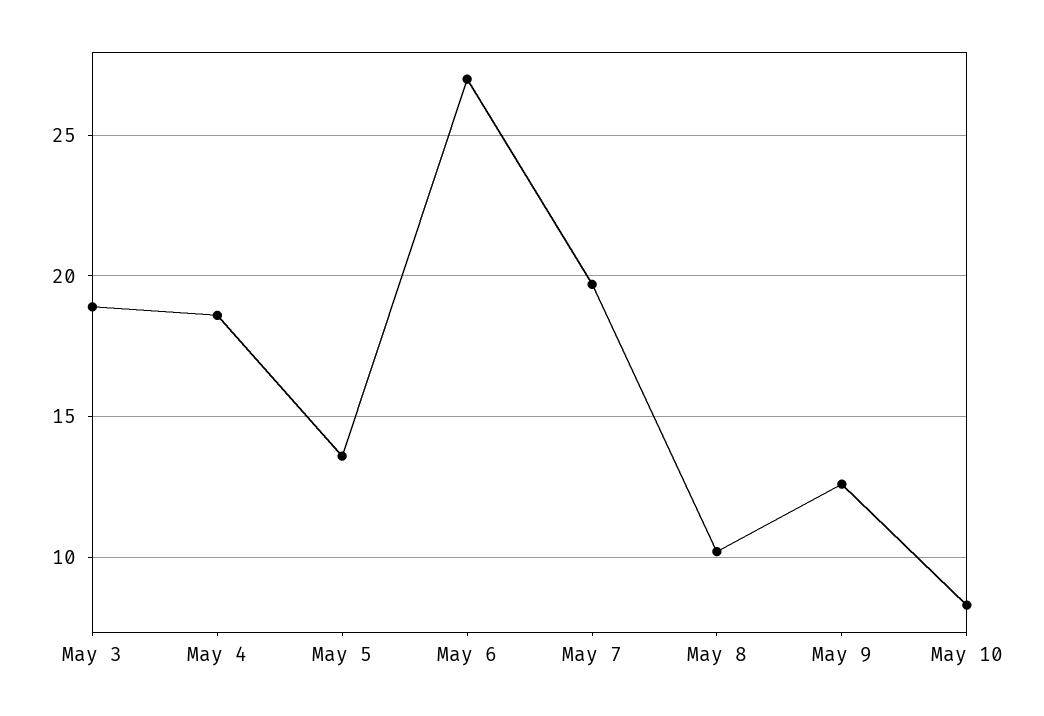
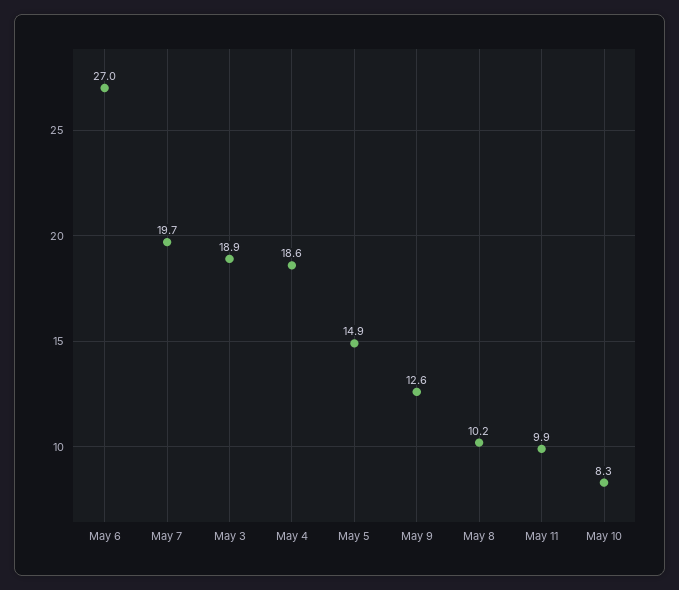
  {
    "May 3": 18.9,
    "May 4": 18.6,
-   "May 5": 13.5,
+   "May 5": 14.9,
    "May 6": 27,
    "May 7": 19.7,
    "May 8": 10.2,
    "May 9": 12.6,
-   "May 10": 8.3
+   "May 10": 8.3,
+   "May 11": 9.9
  }

